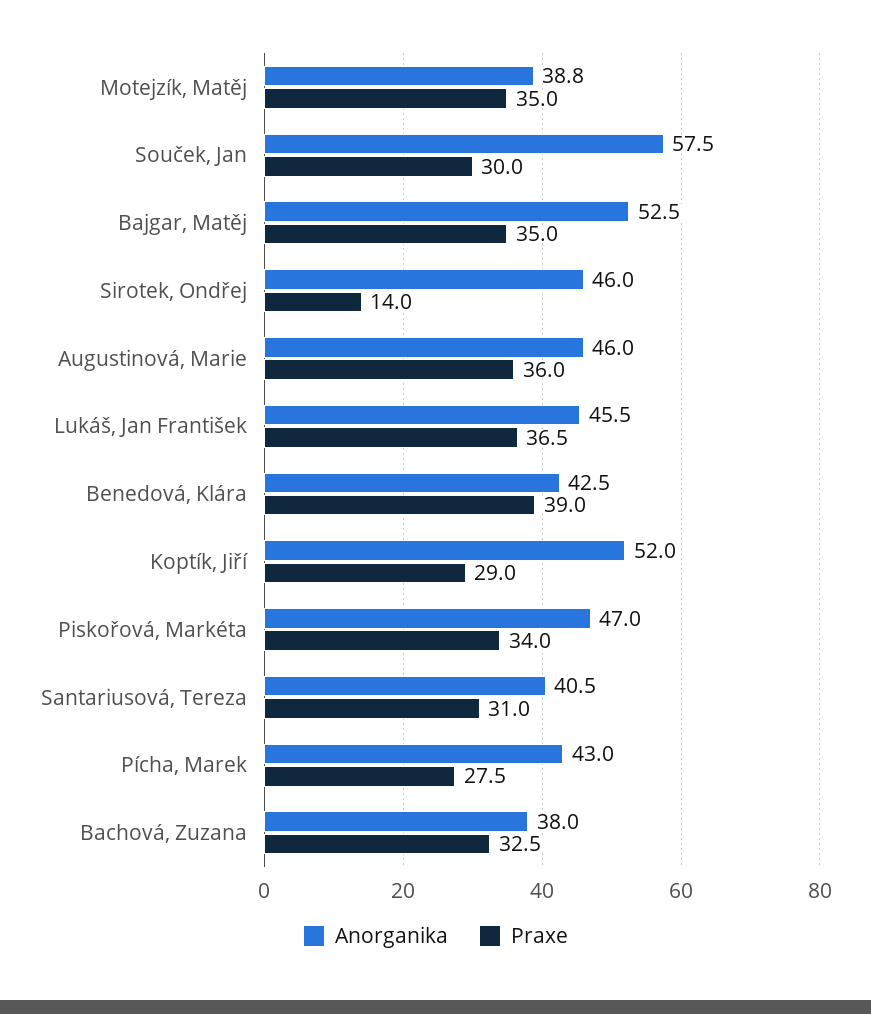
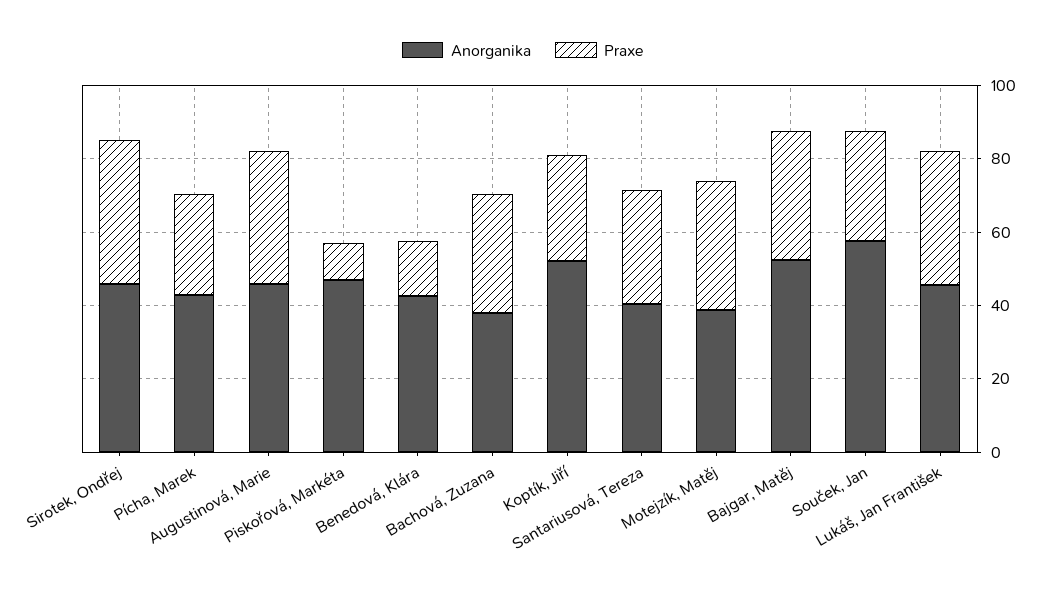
  {
    "Anorganika": {
      "Motejzík, Matěj": 38.8,
      "Souček, Jan": 57.5,
      "Bajgar, Matěj": 52.5,
      "Sirotek, Ondřej": 46,
      "Augustinová, Marie": 46,
      "Lukáš, Jan František": 45.5,
      "Benedová, Klára": 42.5,
      "Koptík, Jiří": 52,
      "Piskořová, Markéta": 47,
      "Santariusová, Tereza": 40.5,
      "Pícha, Marek": 43,
      "Bachová, Zuzana": 38
    },
    "Praxe": {
      "Motejzík, Matěj": 35,
      "Souček, Jan": 30,
      "Bajgar, Matěj": 35,
-     "Sirotek, Ondřej": 14,
+     "Sirotek, Ondřej": 40,
      "Augustinová, Marie": 36,
      "Lukáš, Jan František": 36.5,
-     "Benedová, Klára": 39,
+     "Benedová, Klára": 15,
      "Koptík, Jiří": 29,
-     "Piskořová, Markéta": 34,
+     "Piskořová, Markéta": 10,
      "Santariusová, Tereza": 31,
      "Pícha, Marek": 27.5,
      "Bachová, Zuzana": 32.5
    }
  }

